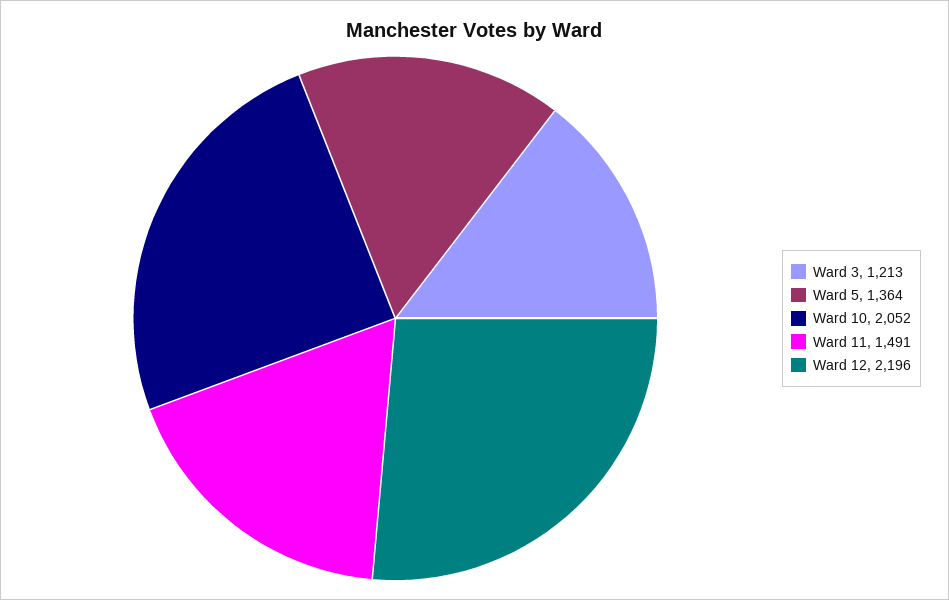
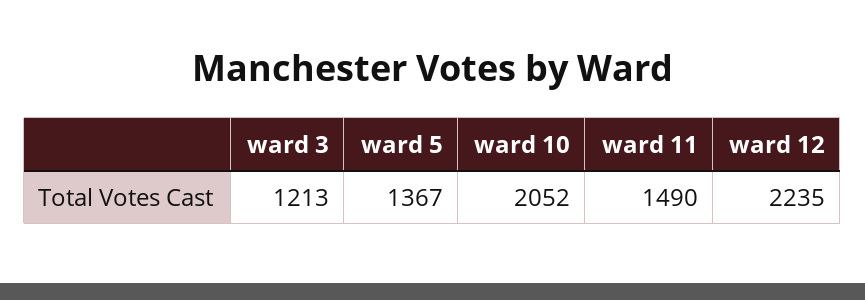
  {
    "Ward 3": 1213,
-   "Ward 5": 1364,
+   "Ward 5": 1367,
    "Ward 10": 2052,
-   "Ward 11": 1491,
+   "Ward 11": 1490,
-   "Ward 12": 2196
+   "Ward 12": 2235
  }

